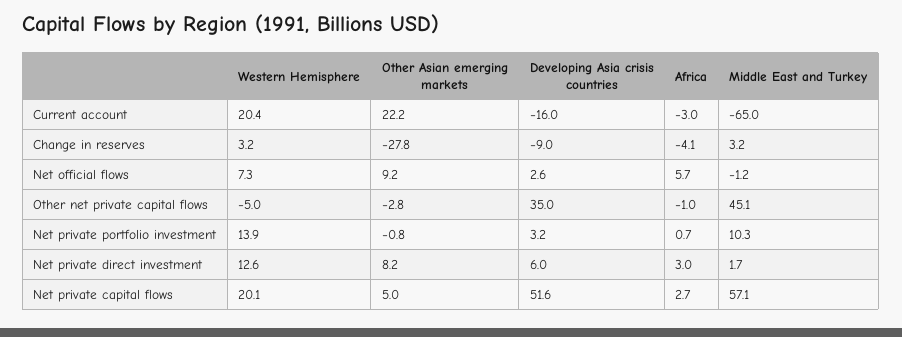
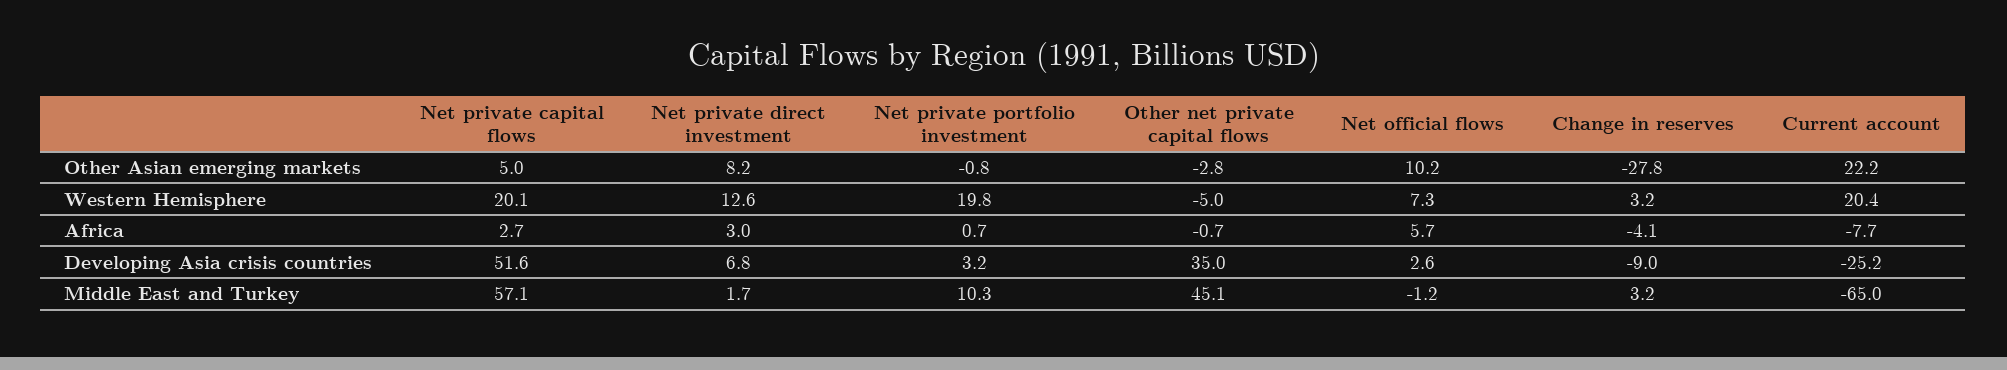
  {
    "Western Hemisphere": {
      "Current account": 20.4,
      "Change in reserves": 3.2,
      "Net official flows": 7.3,
      "Other net private capital flows": -5,
-     "Net private portfolio investment": 13.9,
+     "Net private portfolio investment": 19.8,
      "Net private direct investment": 12.6,
      "Net private capital flows": 20.1
    },
    "Other Asian emerging markets": {
      "Current account": 22.2,
      "Change in reserves": -27.8,
-     "Net official flows": 9.2,
+     "Net official flows": 10.2,
      "Other net private capital flows": -2.8,
      "Net private portfolio investment": -0.8,
      "Net private direct investment": 8.2,
      "Net private capital flows": 5
    },
    "Developing Asia crisis countries": {
-     "Current account": -16,
+     "Current account": -25.2,
      "Change in reserves": -9,
      "Net official flows": 2.6,
      "Other net private capital flows": 35,
      "Net private portfolio investment": 3.2,
-     "Net private direct investment": 6,
+     "Net private direct investment": 6.8,
      "Net private capital flows": 51.6
    },
    "Africa": {
-     "Current account": -3,
+     "Current account": -7.7,
      "Change in reserves": -4.1,
      "Net official flows": 5.7,
-     "Other net private capital flows": -1,
+     "Other net private capital flows": -0.7,
      "Net private portfolio investment": 0.7,
      "Net private direct investment": 3,
      "Net private capital flows": 2.7
    },
    "Middle East and Turkey": {
      "Current account": -65,
      "Change in reserves": 3.2,
      "Net official flows": -1.2,
      "Other net private capital flows": 45.1,
      "Net private portfolio investment": 10.3,
      "Net private direct investment": 1.7,
      "Net private capital flows": 57.1
    }
  }

